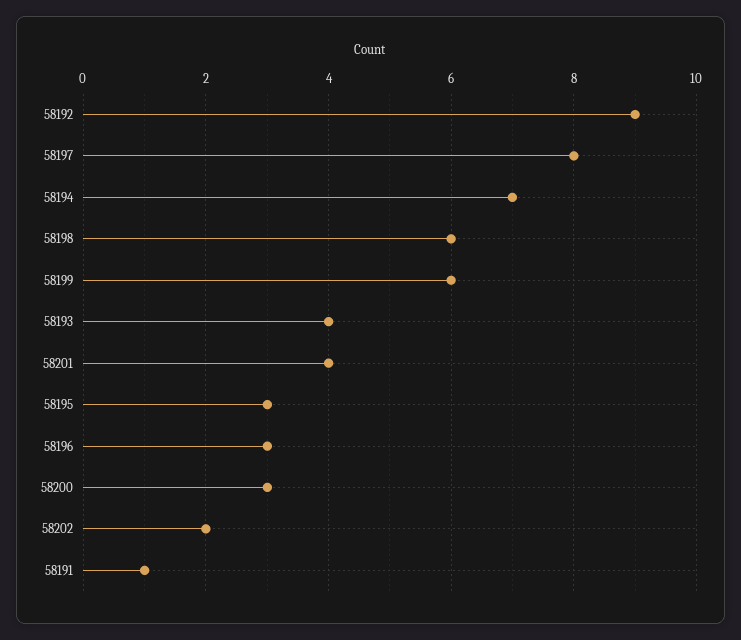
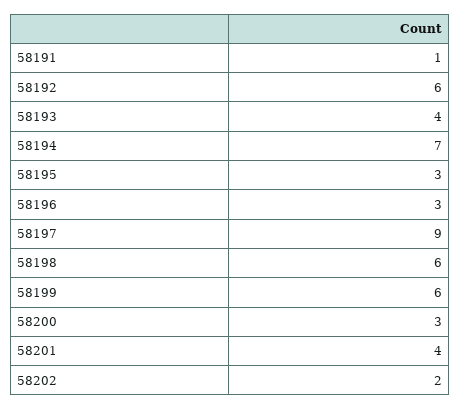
  {
-   "58192": 9,
+   "58192": 6,
-   "58197": 8,
+   "58197": 9,
    "58194": 7,
    "58198": 6,
    "58199": 6,
    "58193": 4,
    "58201": 4,
    "58195": 3,
    "58196": 3,
    "58200": 3,
    "58202": 2,
    "58191": 1
  }

